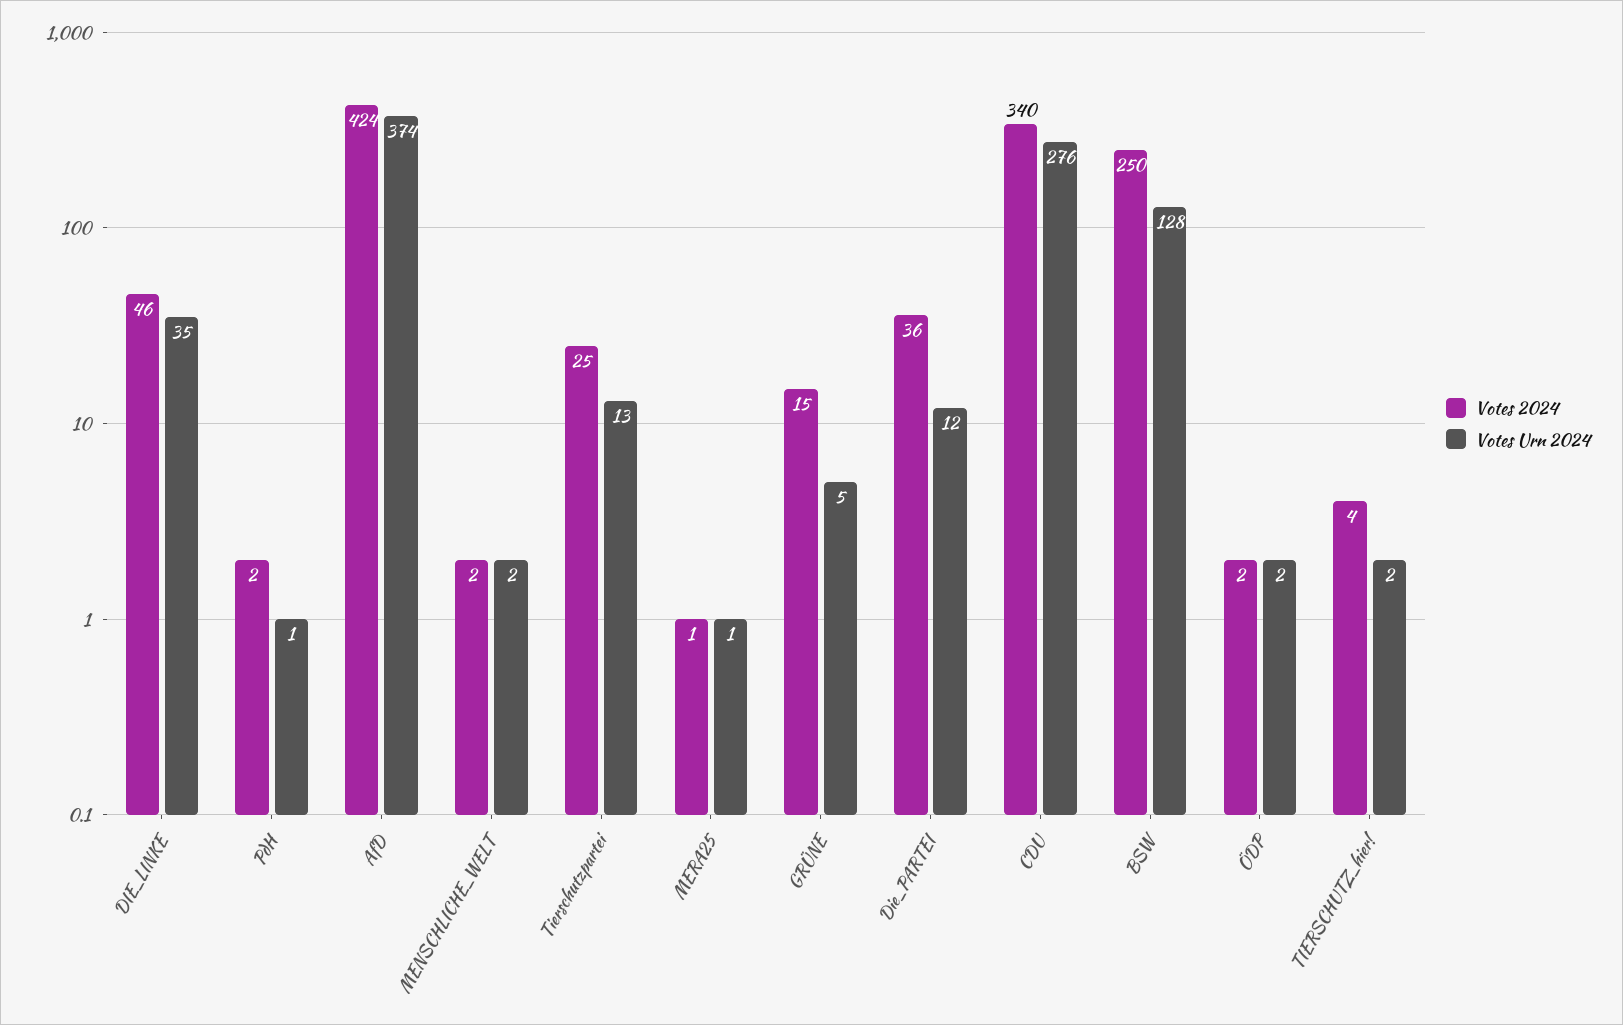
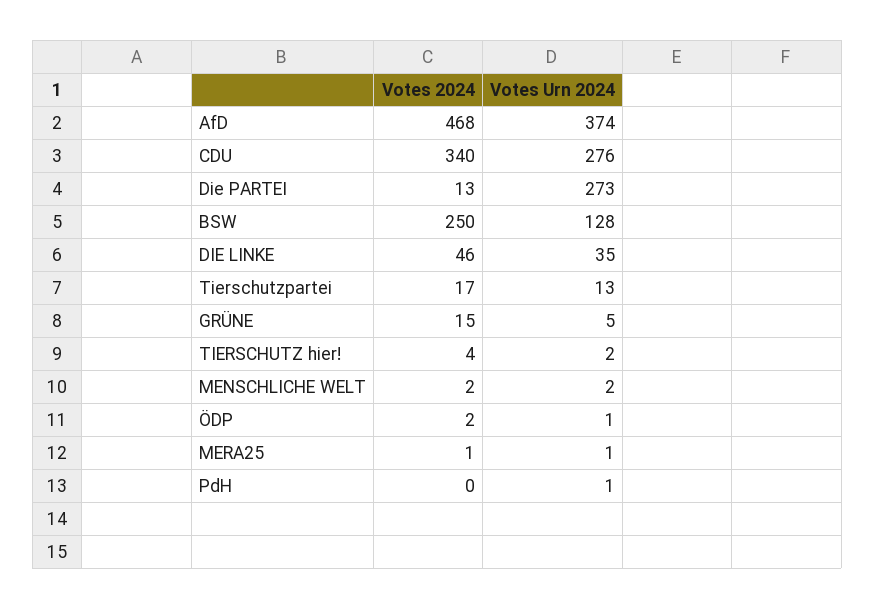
  {
    "Votes 2024": {
      "DIE_LINKE": 46,
-     "PdH": 2,
+     "PdH": 0,
-     "AfD": 424,
+     "AfD": 468,
      "MENSCHLICHE_WELT": 2,
-     "Tierschutzpartei": 25,
+     "Tierschutzpartei": 17,
      "MERA25": 1,
      "GRÜNE": 15,
-     "Die_PARTEI": 36,
+     "Die_PARTEI": 13,
      "CDU": 340,
      "BSW": 250,
      "ÖDP": 2,
      "TIERSCHUTZ_hier!": 4
    },
    "Votes Urn 2024": {
      "DIE_LINKE": 35,
      "PdH": 1,
      "AfD": 374,
      "MENSCHLICHE_WELT": 2,
      "Tierschutzpartei": 13,
      "MERA25": 1,
      "GRÜNE": 5,
-     "Die_PARTEI": 12,
+     "Die_PARTEI": 273,
      "CDU": 276,
      "BSW": 128,
-     "ÖDP": 2,
+     "ÖDP": 1,
      "TIERSCHUTZ_hier!": 2
    }
  }

